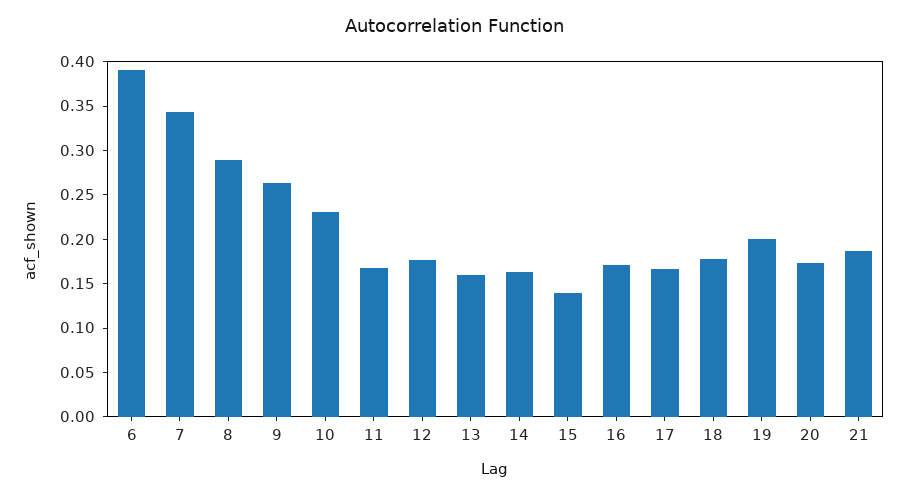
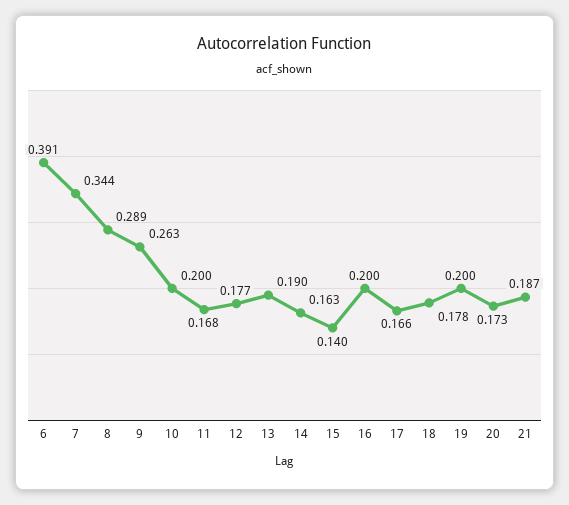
  {
    "6": 0.391,
    "7": 0.344,
    "8": 0.289,
    "9": 0.263,
-   "10": 0.23,
+   "10": 0.2,
    "11": 0.168,
    "12": 0.177,
-   "13": 0.16,
+   "13": 0.19,
    "14": 0.163,
    "15": 0.14,
-   "16": 0.17,
+   "16": 0.2,
    "17": 0.166,
    "18": 0.178,
    "19": 0.2,
    "20": 0.173,
    "21": 0.187
  }

